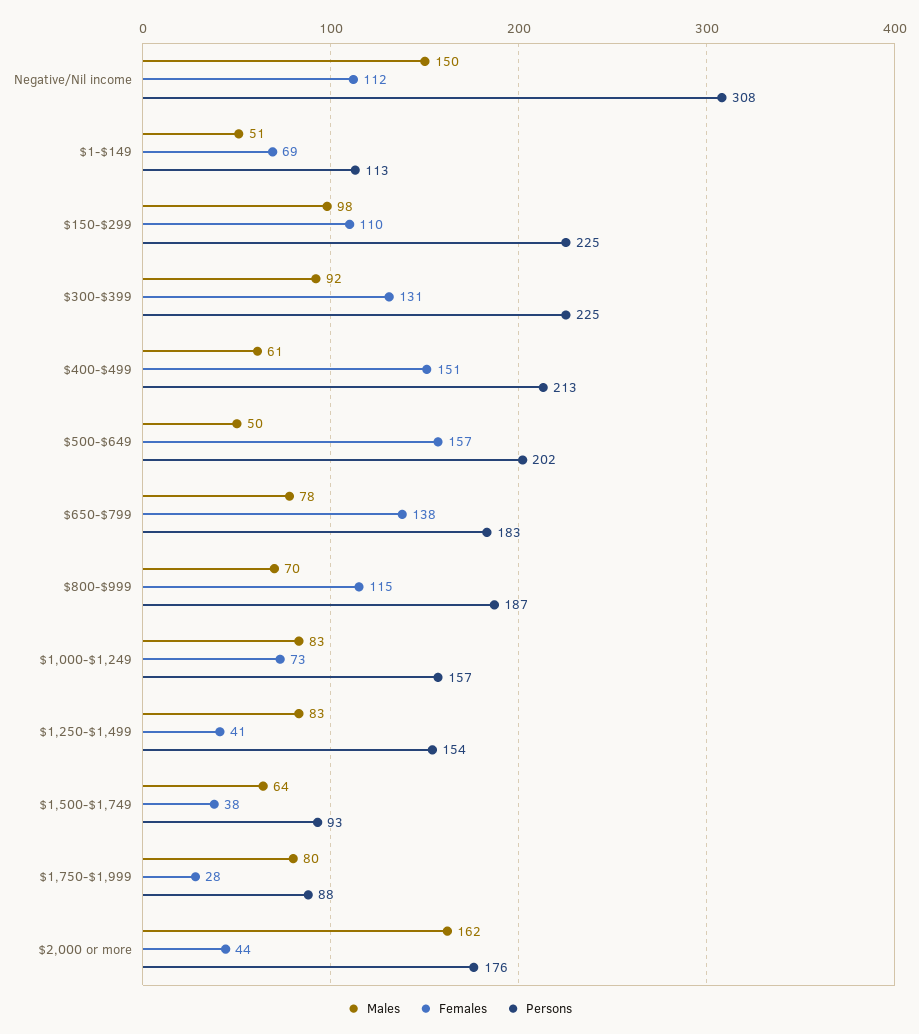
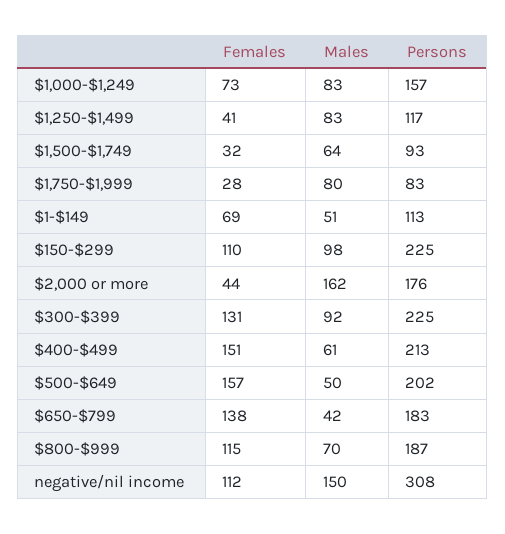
  {
    "Males": {
      "Negative/Nil income": 150,
      "$1-$149": 51,
      "$150-$299": 98,
      "$300-$399": 92,
      "$400-$499": 61,
      "$500-$649": 50,
-     "$650-$799": 78,
+     "$650-$799": 42,
      "$800-$999": 70,
      "$1,000-$1,249": 83,
      "$1,250-$1,499": 83,
      "$1,500-$1,749": 64,
      "$1,750-$1,999": 80,
      "$2,000 or more": 162
    },
    "Females": {
      "Negative/Nil income": 112,
      "$1-$149": 69,
      "$150-$299": 110,
      "$300-$399": 131,
      "$400-$499": 151,
      "$500-$649": 157,
      "$650-$799": 138,
      "$800-$999": 115,
      "$1,000-$1,249": 73,
      "$1,250-$1,499": 41,
-     "$1,500-$1,749": 38,
+     "$1,500-$1,749": 32,
      "$1,750-$1,999": 28,
      "$2,000 or more": 44
    },
    "Persons": {
      "Negative/Nil income": 308,
      "$1-$149": 113,
      "$150-$299": 225,
      "$300-$399": 225,
      "$400-$499": 213,
      "$500-$649": 202,
      "$650-$799": 183,
      "$800-$999": 187,
      "$1,000-$1,249": 157,
-     "$1,250-$1,499": 154,
+     "$1,250-$1,499": 117,
      "$1,500-$1,749": 93,
-     "$1,750-$1,999": 88,
+     "$1,750-$1,999": 83,
      "$2,000 or more": 176
    }
  }

